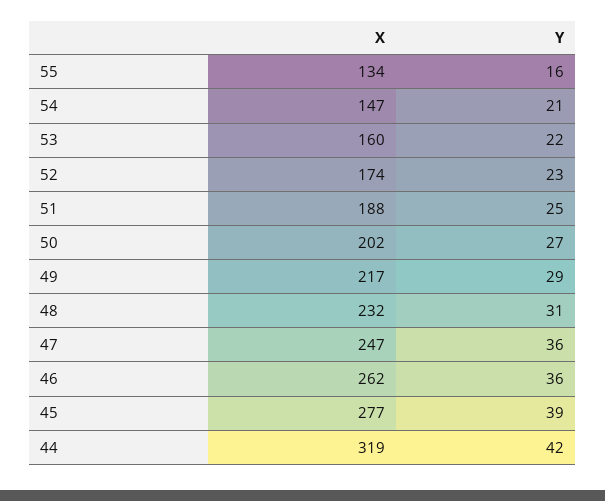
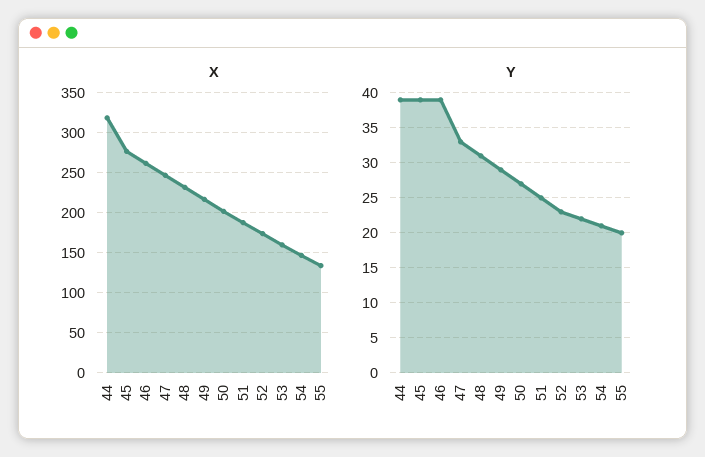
  {
    "X": {
      "55": 134,
      "54": 147,
      "53": 160,
      "52": 174,
      "51": 188,
      "50": 202,
      "49": 217,
      "48": 232,
      "47": 247,
      "46": 262,
      "45": 277,
      "44": 319
    },
    "Y": {
-     "55": 16,
+     "55": 20,
      "54": 21,
      "53": 22,
      "52": 23,
      "51": 25,
      "50": 27,
      "49": 29,
      "48": 31,
-     "47": 36,
+     "47": 33,
-     "46": 36,
+     "46": 39,
      "45": 39,
-     "44": 42
+     "44": 39
    }
  }

